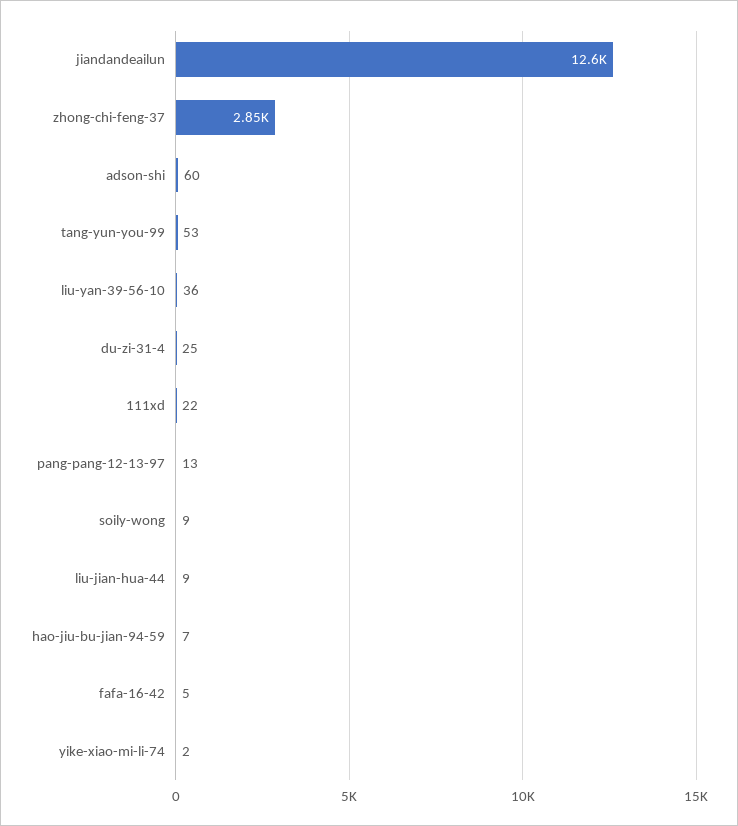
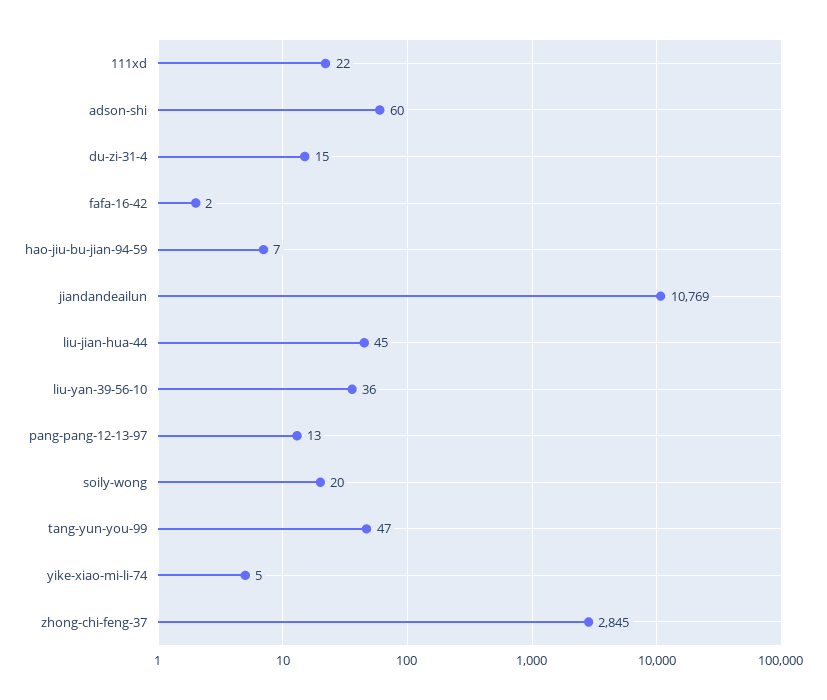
  {
-   "jiandandeailun": 12600,
+   "jiandandeailun": 10769,
    "zhong-chi-feng-37": 2845,
    "adson-shi": 60,
-   "tang-yun-you-99": 53,
+   "tang-yun-you-99": 47,
    "liu-yan-39-56-10": 36,
-   "du-zi-31-4": 25,
+   "du-zi-31-4": 15,
    "111xd": 22,
    "pang-pang-12-13-97": 13,
-   "soily-wong": 9,
+   "soily-wong": 20,
-   "liu-jian-hua-44": 9,
+   "liu-jian-hua-44": 45,
    "hao-jiu-bu-jian-94-59": 7,
-   "fafa-16-42": 5,
+   "fafa-16-42": 2,
-   "yike-xiao-mi-li-74": 2
+   "yike-xiao-mi-li-74": 5
  }

